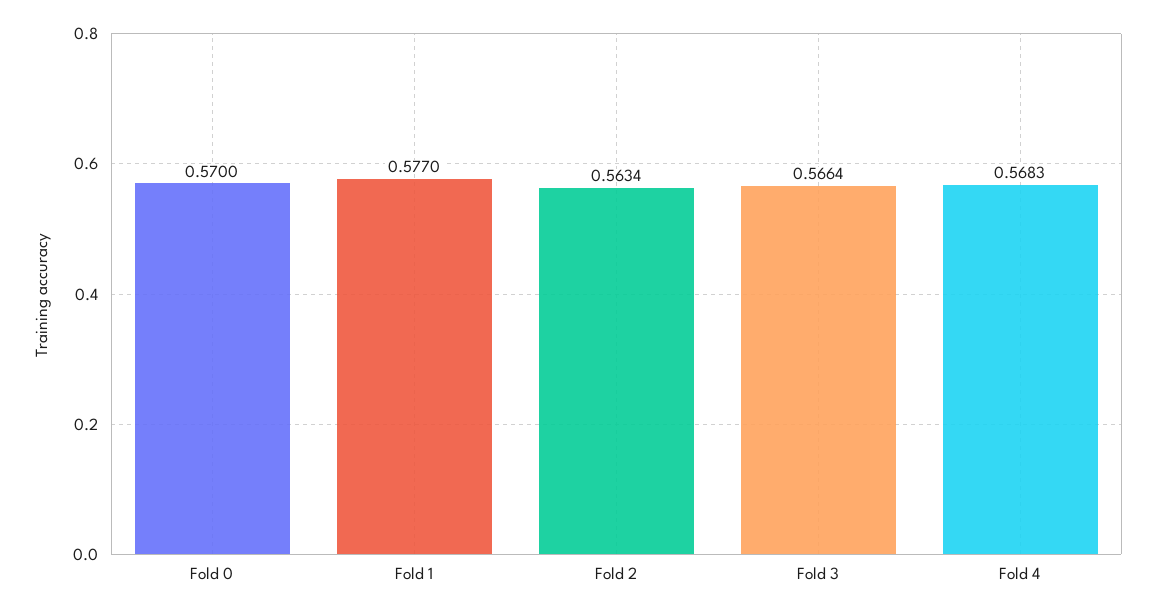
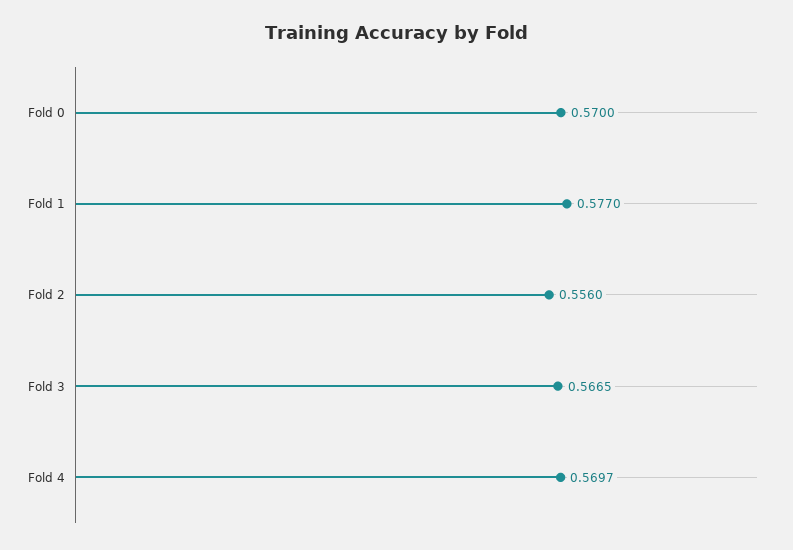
  {
    "Fold 0": 0.57,
    "Fold 1": 0.577,
-   "Fold 2": 0.5634,
+   "Fold 2": 0.556,
-   "Fold 3": 0.5664,
+   "Fold 3": 0.5665,
-   "Fold 4": 0.5683
+   "Fold 4": 0.5697
  }

